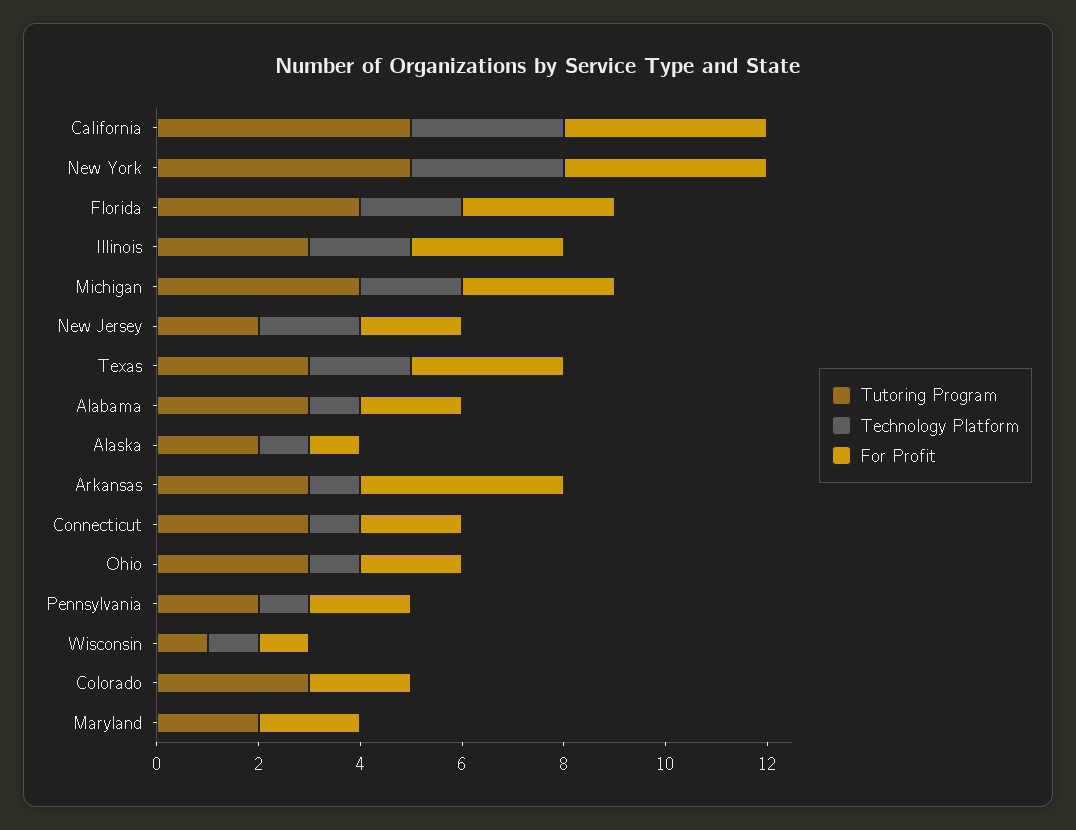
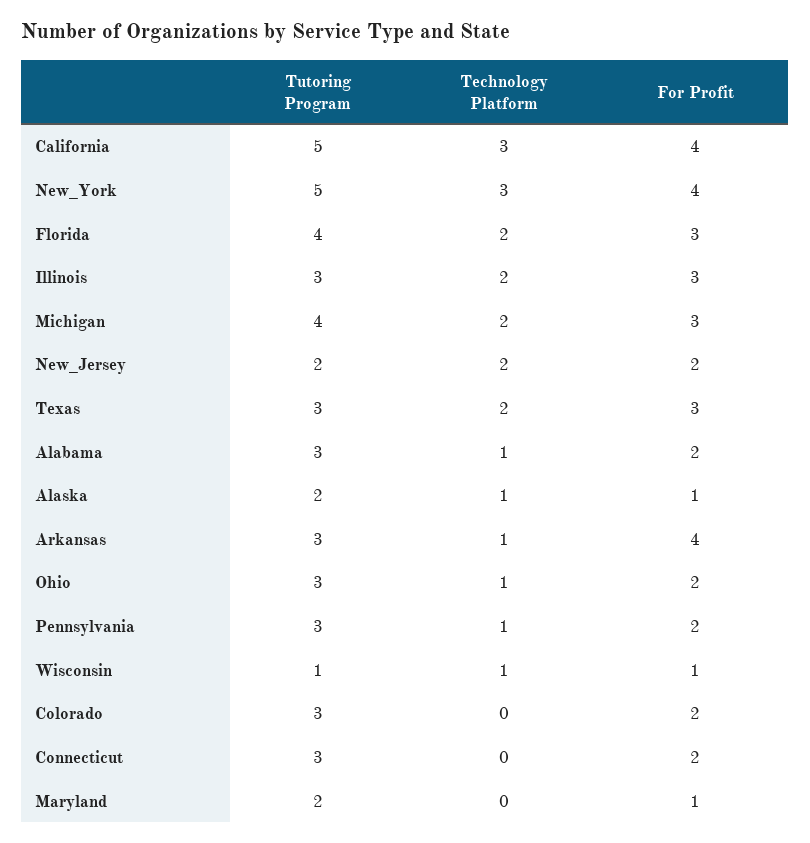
  {
    "Tutoring Program": {
      "California": 5,
      "New York": 5,
      "Florida": 4,
      "Illinois": 3,
      "Michigan": 4,
      "New Jersey": 2,
      "Texas": 3,
      "Alabama": 3,
      "Alaska": 2,
      "Arkansas": 3,
      "Connecticut": 3,
      "Ohio": 3,
-     "Pennsylvania": 2,
+     "Pennsylvania": 3,
      "Wisconsin": 1,
      "Colorado": 3,
      "Maryland": 2
    },
    "Technology Platform": {
      "California": 3,
      "New York": 3,
      "Florida": 2,
      "Illinois": 2,
      "Michigan": 2,
      "New Jersey": 2,
      "Texas": 2,
      "Alabama": 1,
      "Alaska": 1,
      "Arkansas": 1,
-     "Connecticut": 1,
+     "Connecticut": 0,
      "Ohio": 1,
      "Pennsylvania": 1,
      "Wisconsin": 1,
      "Colorado": 0,
      "Maryland": 0
    },
    "For Profit": {
      "California": 4,
      "New York": 4,
      "Florida": 3,
      "Illinois": 3,
      "Michigan": 3,
      "New Jersey": 2,
      "Texas": 3,
      "Alabama": 2,
      "Alaska": 1,
      "Arkansas": 4,
      "Connecticut": 2,
      "Ohio": 2,
      "Pennsylvania": 2,
      "Wisconsin": 1,
      "Colorado": 2,
-     "Maryland": 2
+     "Maryland": 1
    }
  }

